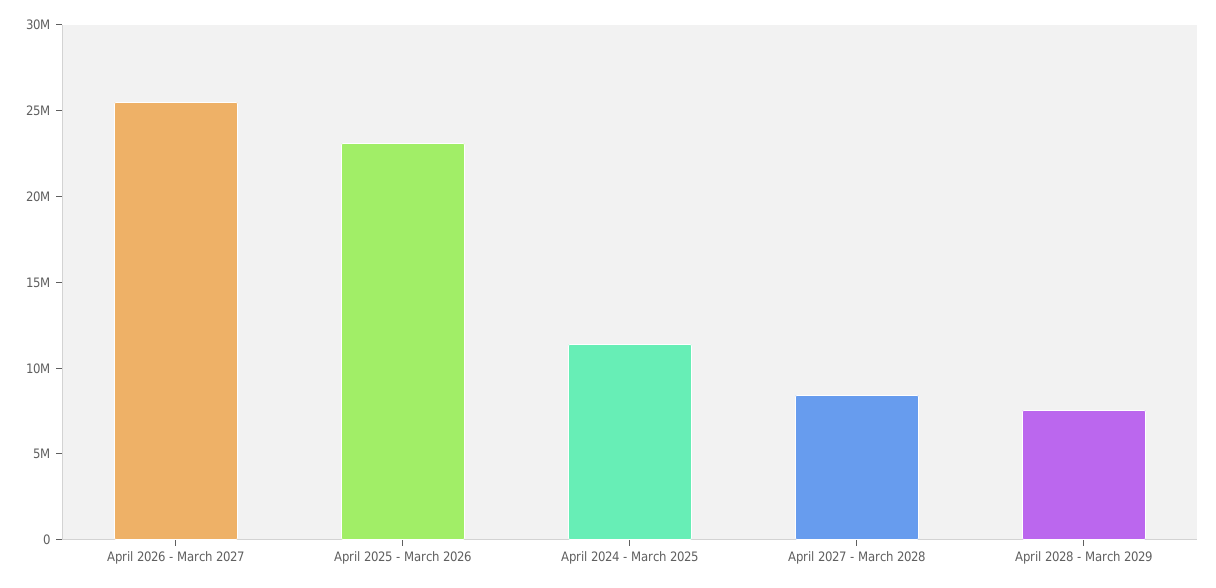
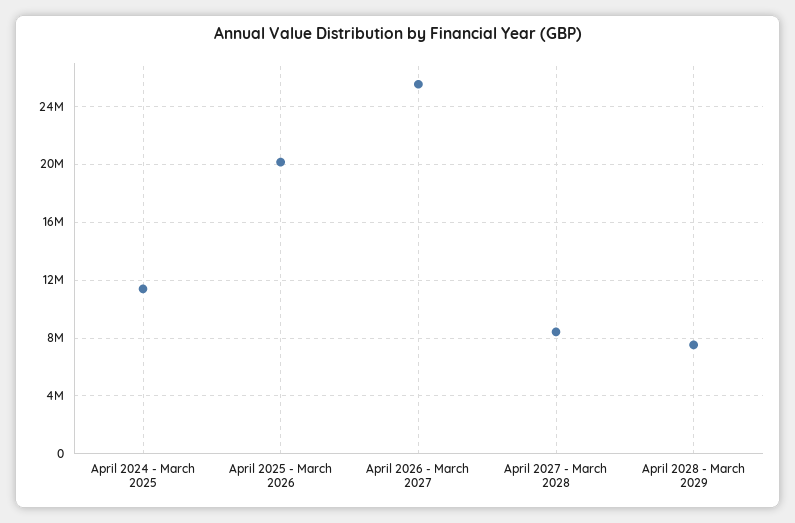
  {
    "April 2026 - March 2027": 25500000,
-   "April 2025 - March 2026": 23000000,
+   "April 2025 - March 2026": 20000000,
    "April 2024 - March 2025": 11500000,
    "April 2027 - March 2028": 8500000,
    "April 2028 - March 2029": 7500000
  }

